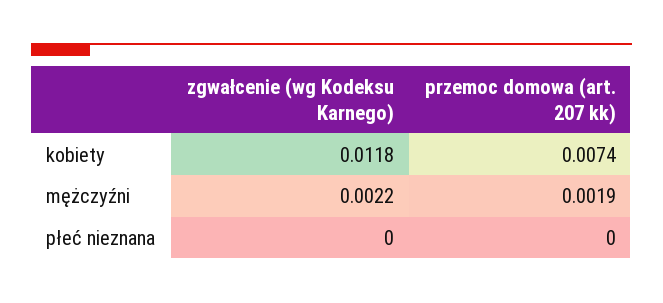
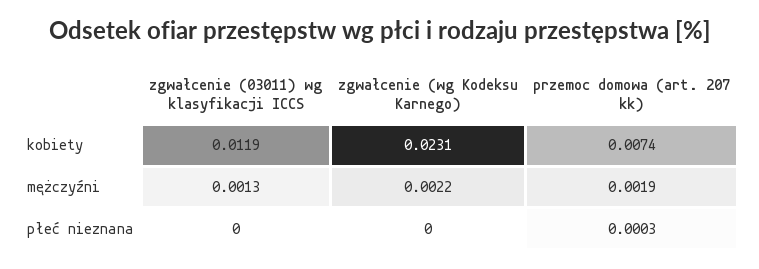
  {
    "zgwałcenie (wg Kodeksu Karnego)": {
-     "kobiety": 0.0118,
+     "kobiety": 0.0231,
      "mężczyźni": 0.0022,
      "płeć nieznana": 0
    },
    "przemoc domowa (art. 207 kk)": {
      "kobiety": 0.0074,
      "mężczyźni": 0.0019,
-     "płeć nieznana": 0
+     "płeć nieznana": 0.0003
-   }
+   },
+   "zgwałcenie (03011) wg klasyfikacji ICCS": {
+     "kobiety": 0.0119,
+     "mężczyźni": 0.0013,
+     "płeć nieznana": 0
+   }
  }

